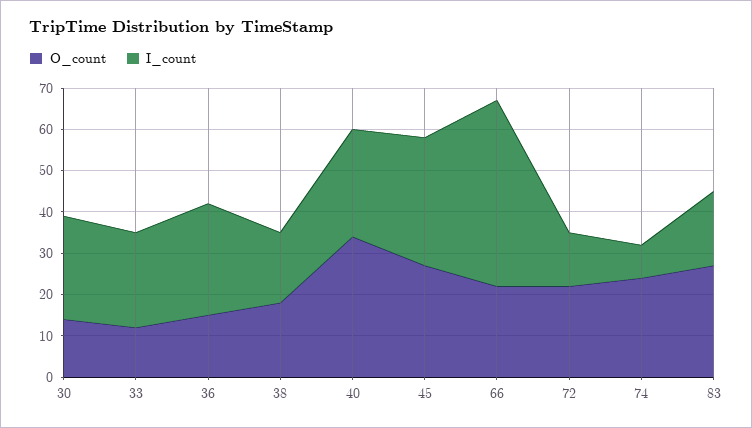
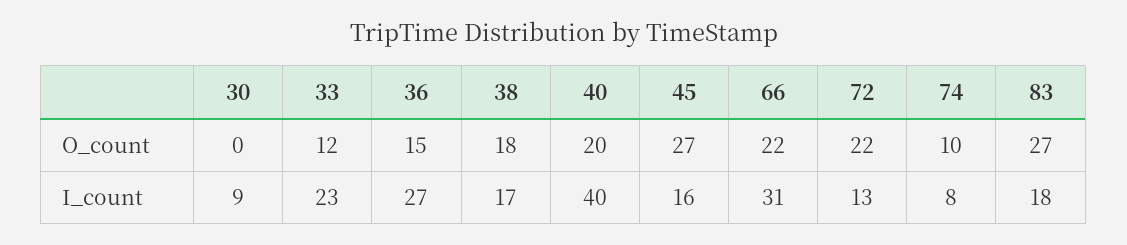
  {
    "O_count": {
-     "30": 15,
+     "30": 0,
      "33": 12,
      "36": 15,
      "38": 18,
-     "40": 35,
+     "40": 20,
      "45": 27,
      "66": 22,
      "72": 22,
-     "74": 25,
+     "74": 10,
      "83": 27
    },
    "I_count": {
-     "30": 25,
+     "30": 9,
      "33": 23,
      "36": 27,
      "38": 17,
-     "40": 25,
+     "40": 40,
-     "45": 30,
+     "45": 16,
-     "66": 45,
+     "66": 31,
      "72": 13,
      "74": 8,
      "83": 18
    }
  }

